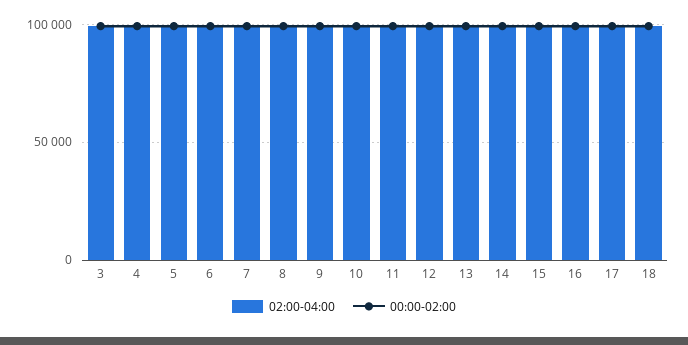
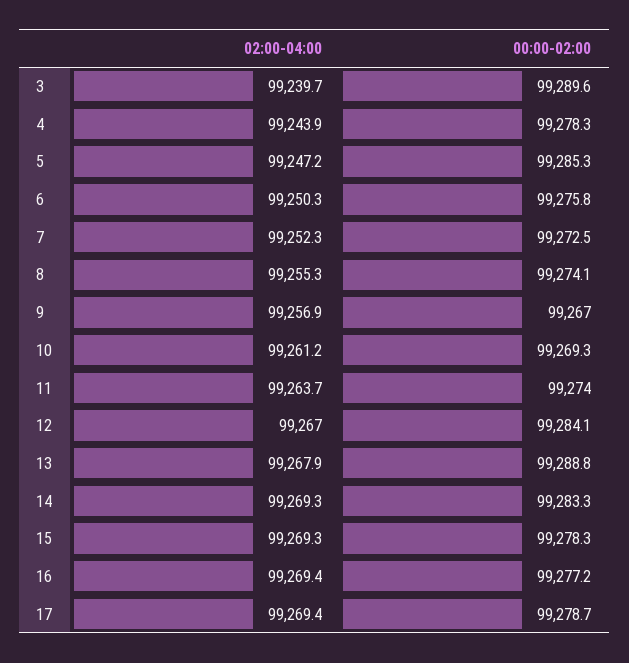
  {
    "02:00-04:00": {
      "3": 99239.7,
      "4": 99243.9,
      "5": 99247.2,
      "6": 99250.3,
      "7": 99252.3,
      "8": 99255.3,
      "9": 99256.9,
      "10": 99261.2,
      "11": 99263.7,
      "12": 99267,
      "13": 99267.9,
      "14": 99269.3,
      "15": 99269.3,
      "16": 99269.4,
-     "17": 99269.4,
+     "17": 99269.4
-     "18": 100000
    },
    "00:00-02:00": {
      "3": 99289.6,
      "4": 99278.3,
      "5": 99285.3,
      "6": 99275.8,
      "7": 99272.5,
      "8": 99274.1,
      "9": 99267,
      "10": 99269.3,
      "11": 99274,
      "12": 99284.1,
      "13": 99288.8,
      "14": 99283.3,
      "15": 99278.3,
      "16": 99277.2,
-     "17": 99278.7,
+     "17": 99278.7
-     "18": 100000
    }
  }

